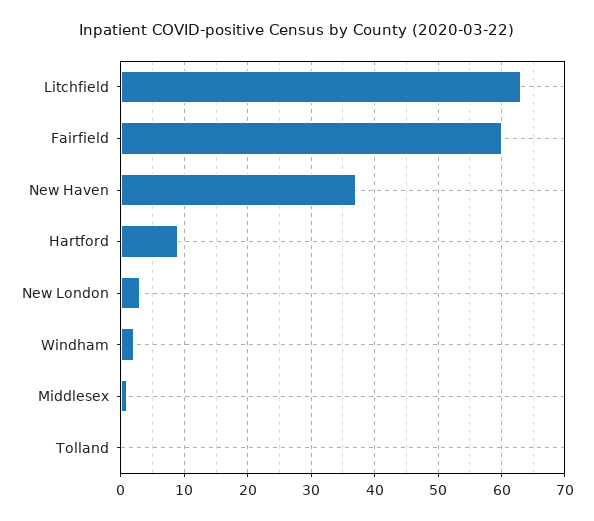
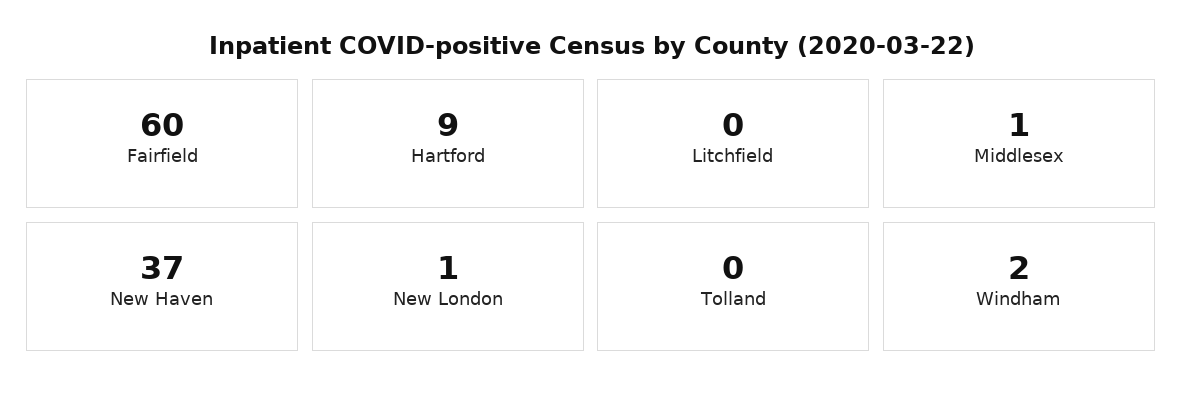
  {
-   "Litchfield": 63,
+   "Litchfield": 0,
    "Fairfield": 60,
    "New Haven": 37,
    "Hartford": 9,
-   "New London": 3,
+   "New London": 1,
    "Windham": 2,
    "Middlesex": 1,
    "Tolland": 0
  }

